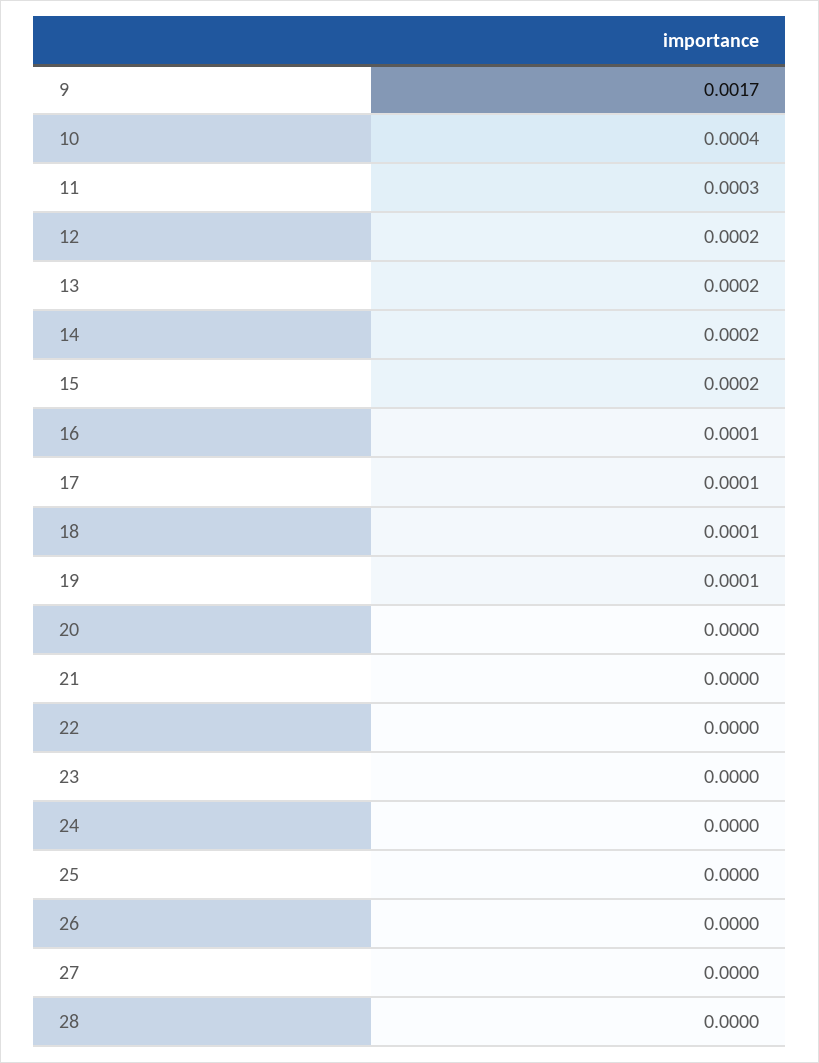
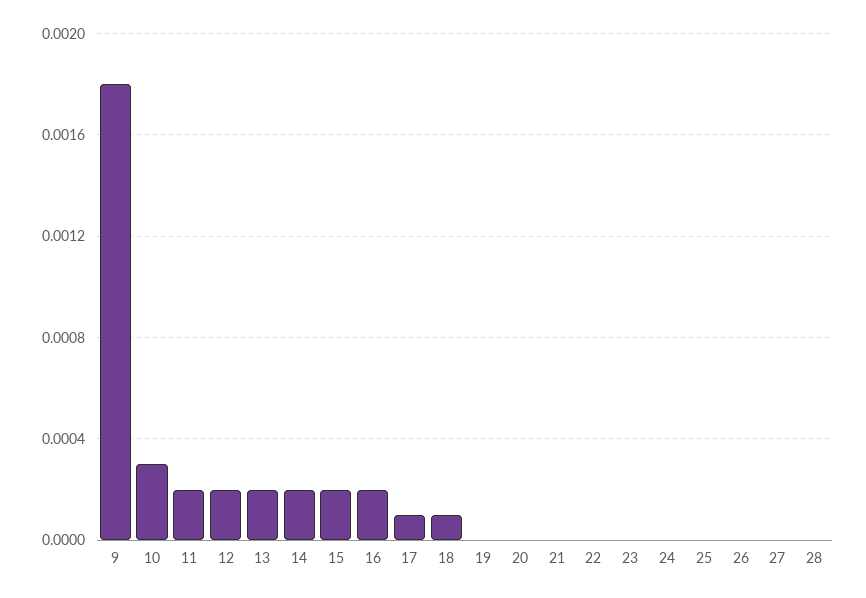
  {
-   "9": 0.0017,
+   "9": 0.0018,
-   "10": 0.0004,
+   "10": 0.0003,
-   "11": 0.0003,
+   "11": 0.0002,
    "12": 0.0002,
    "13": 0.0002,
    "14": 0.0002,
    "15": 0.0002,
-   "16": 0.0001,
+   "16": 0.0002,
    "17": 0.0001,
    "18": 0.0001,
-   "19": 0.0001,
+   "19": 0,
    "20": 0,
    "21": 0,
    "22": 0,
    "23": 0,
    "24": 0,
    "25": 0,
    "26": 0,
    "27": 0,
    "28": 0
  }

